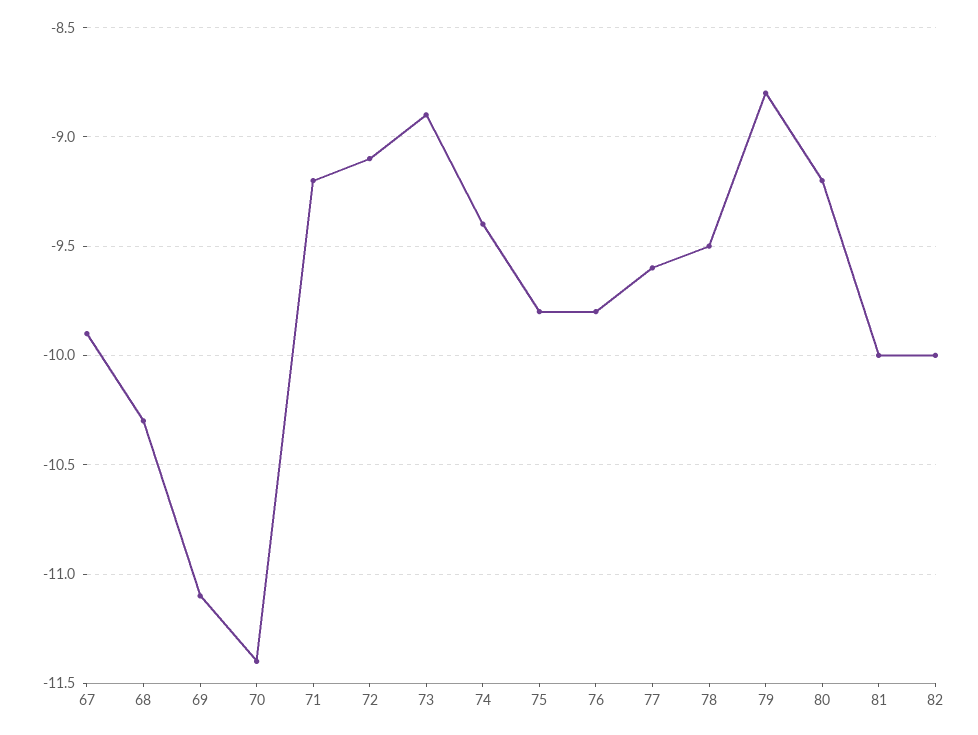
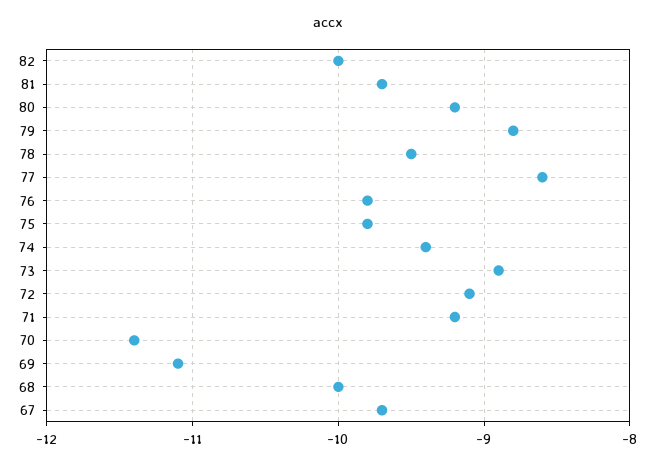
  {
-   "67": -9.9,
+   "67": -9.7,
-   "68": -10.3,
+   "68": -10,
    "69": -11.1,
    "70": -11.4,
    "71": -9.2,
    "72": -9.1,
    "73": -8.9,
    "74": -9.4,
    "75": -9.8,
    "76": -9.8,
-   "77": -9.6,
+   "77": -8.6,
    "78": -9.5,
    "79": -8.8,
    "80": -9.2,
-   "81": -10,
+   "81": -9.7,
    "82": -10
  }

